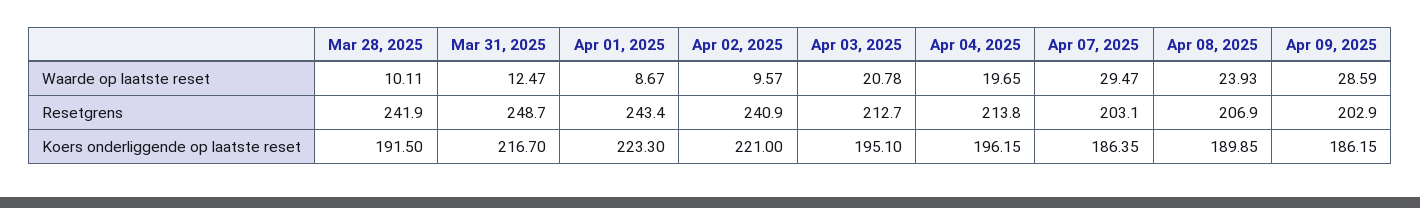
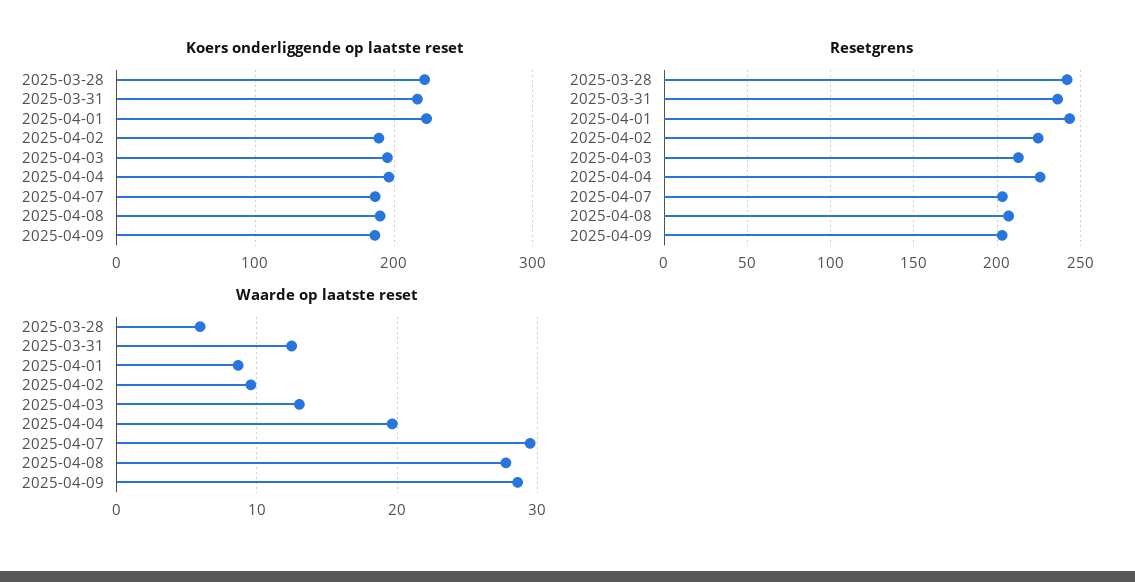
  {
    "Waarde op laatste reset": {
-     "Mar 28, 2025": 10.11,
+     "Mar 28, 2025": 6,
      "Mar 31, 2025": 12.47,
      "Apr 01, 2025": 8.67,
      "Apr 02, 2025": 9.57,
-     "Apr 03, 2025": 20.78,
+     "Apr 03, 2025": 13,
      "Apr 04, 2025": 19.65,
      "Apr 07, 2025": 29.47,
-     "Apr 08, 2025": 23.93,
+     "Apr 08, 2025": 28,
      "Apr 09, 2025": 28.59
    },
    "Resetgrens": {
      "Mar 28, 2025": 241.9,
-     "Mar 31, 2025": 248.7,
+     "Mar 31, 2025": 235,
      "Apr 01, 2025": 243.4,
-     "Apr 02, 2025": 240.9,
+     "Apr 02, 2025": 225,
      "Apr 03, 2025": 212.7,
-     "Apr 04, 2025": 213.8,
+     "Apr 04, 2025": 225,
      "Apr 07, 2025": 203.1,
      "Apr 08, 2025": 206.9,
      "Apr 09, 2025": 202.9
    },
    "Koers onderliggende op laatste reset": {
-     "Mar 28, 2025": 191.5,
+     "Mar 28, 2025": 220,
      "Mar 31, 2025": 216.7,
      "Apr 01, 2025": 223.3,
-     "Apr 02, 2025": 221,
+     "Apr 02, 2025": 190,
      "Apr 03, 2025": 195.1,
      "Apr 04, 2025": 196.15,
      "Apr 07, 2025": 186.35,
      "Apr 08, 2025": 189.85,
      "Apr 09, 2025": 186.15
    }
  }

